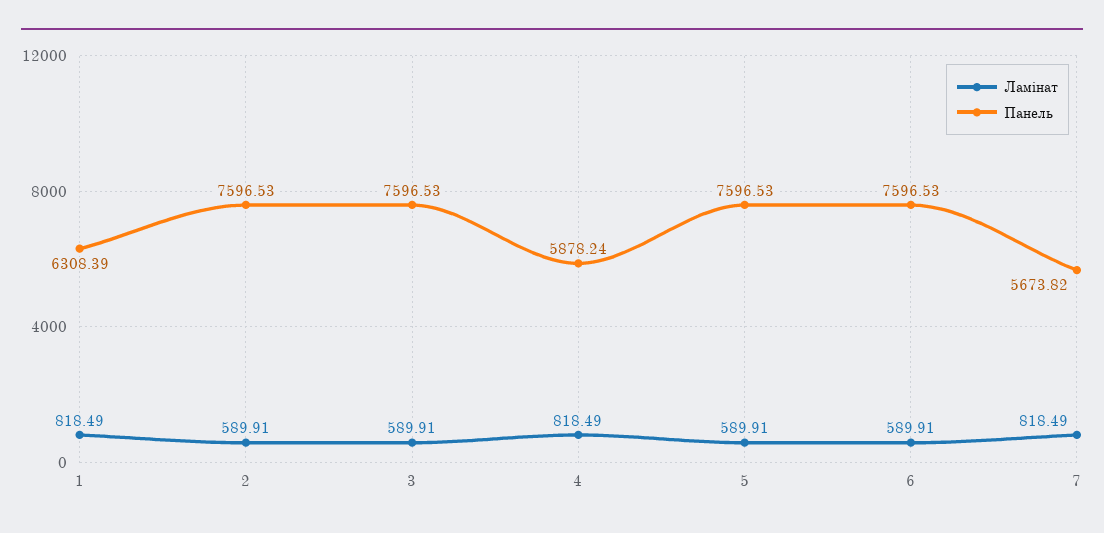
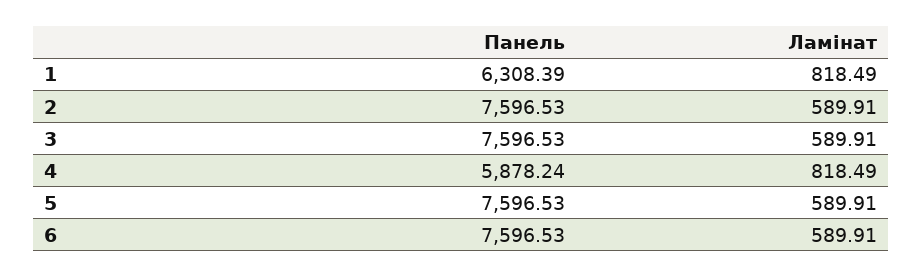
  {
    "Ламінат": {
      "1": 818.49,
      "2": 589.91,
      "3": 589.91,
      "4": 818.49,
      "5": 589.91,
-     "6": 589.91,
+     "6": 589.91
-     "7": 818.49
    },
    "Панель": {
      "1": 6308.39,
      "2": 7596.53,
      "3": 7596.53,
      "4": 5878.24,
      "5": 7596.53,
-     "6": 7596.53,
+     "6": 7596.53
-     "7": 5673.82
    }
  }

